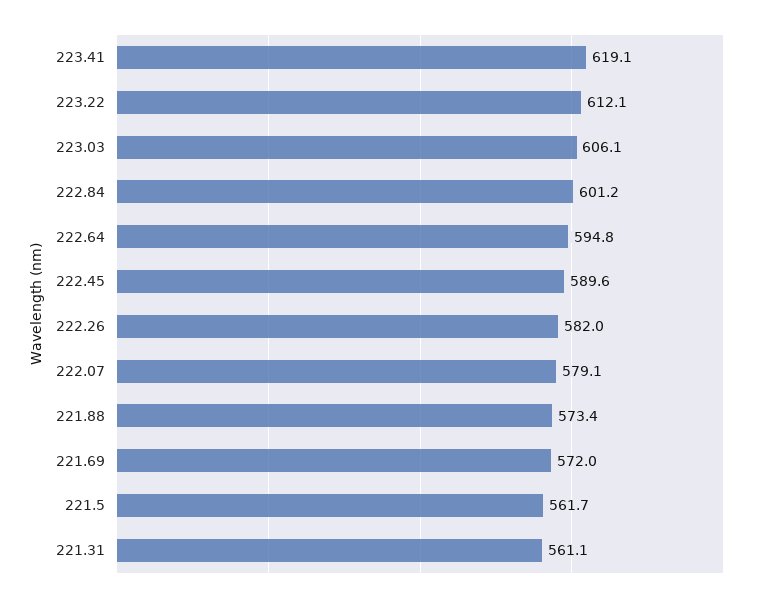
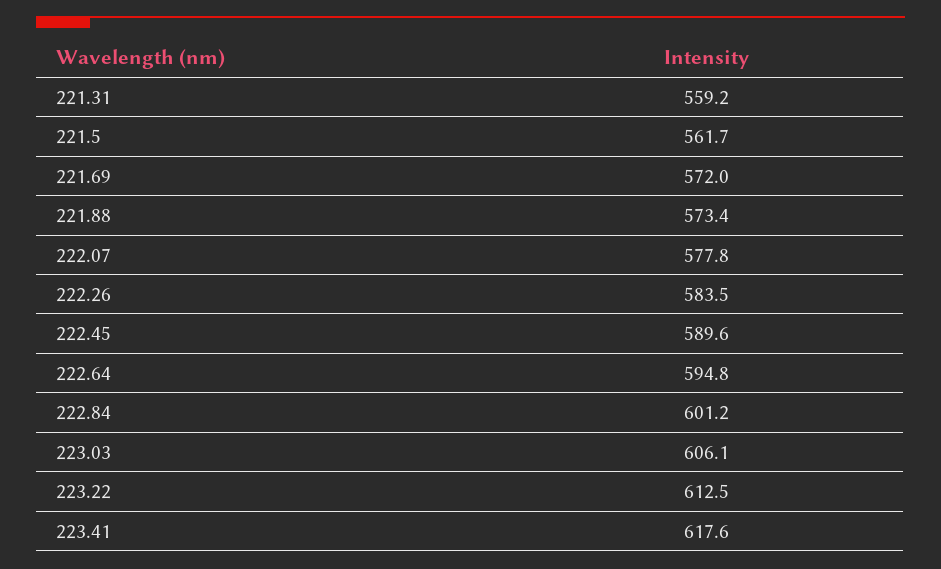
  {
-   "223.41": 619.1,
+   "223.41": 617.6,
-   "223.22": 612.1,
+   "223.22": 612.5,
    "223.03": 606.1,
    "222.84": 601.2,
    "222.64": 594.8,
    "222.45": 589.6,
-   "222.26": 582,
+   "222.26": 583.5,
-   "222.07": 579.1,
+   "222.07": 577.8,
    "221.88": 573.4,
    "221.69": 572,
    "221.5": 561.7,
-   "221.31": 561.1
+   "221.31": 559.2
  }

